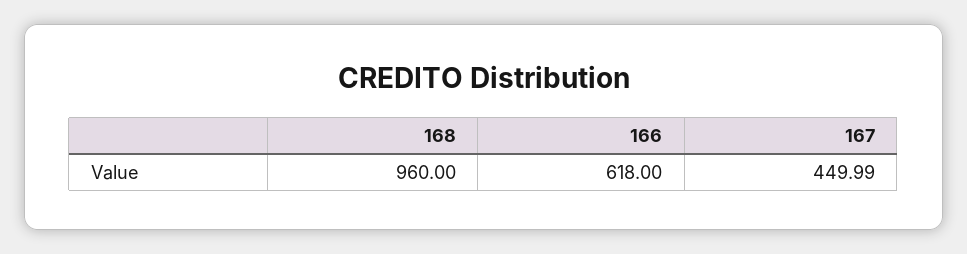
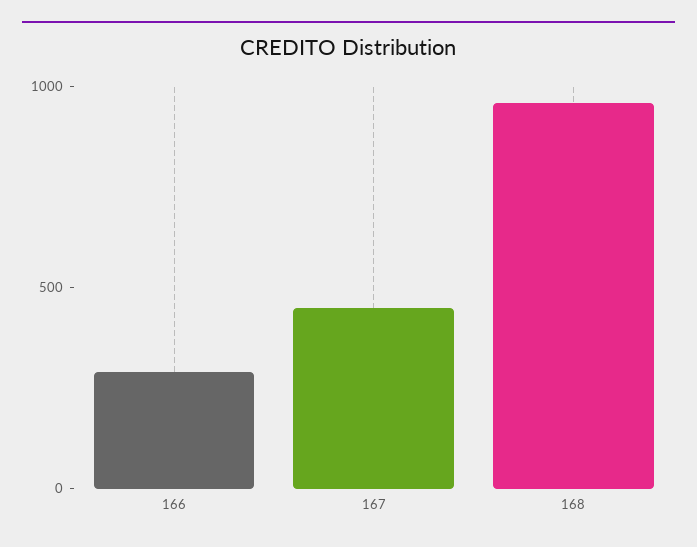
  {
    "168": 960,
-   "166": 618,
+   "166": 300,
    "167": 449.99
  }

